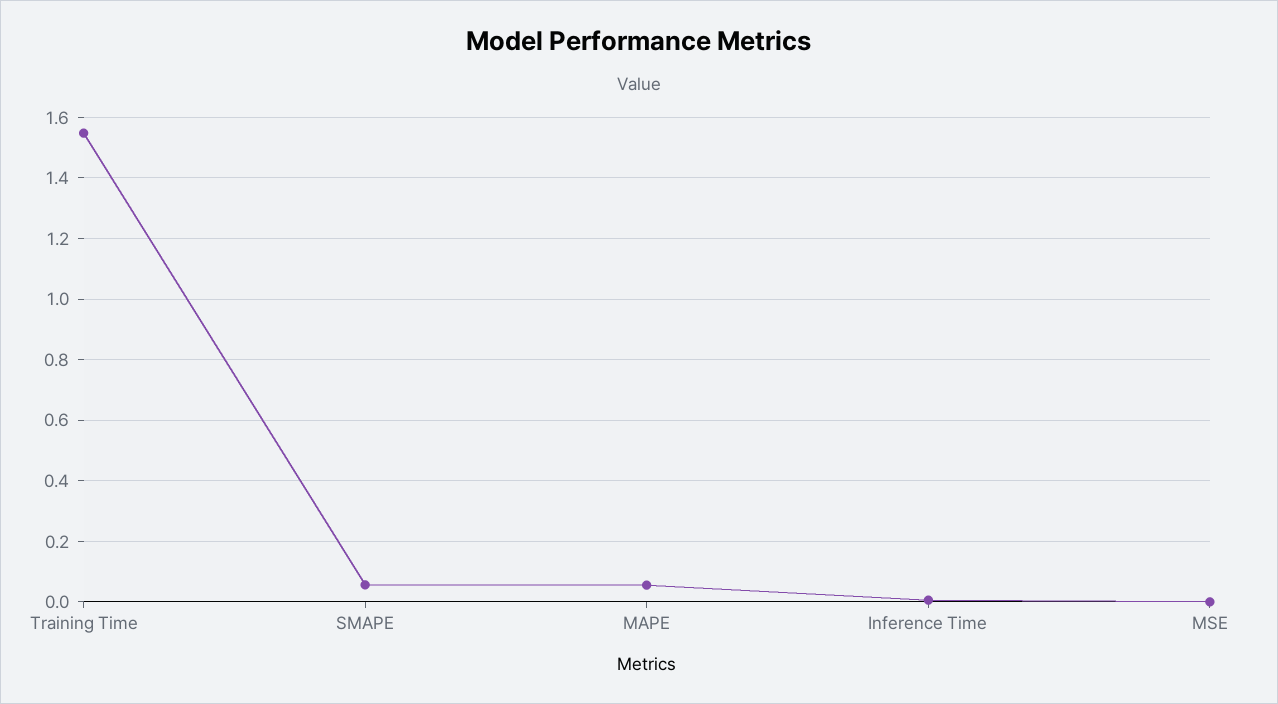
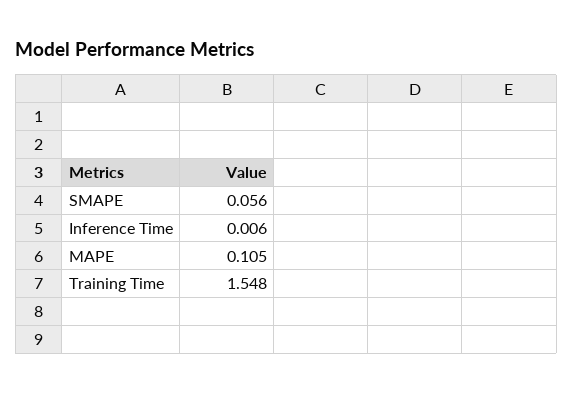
  {
    "Training Time": 1.548,
    "SMAPE": 0.056,
-   "MAPE": 0.06,
+   "MAPE": 0.105,
-   "Inference Time": 0.006,
+   "Inference Time": 0.006
-   "MSE": 0
  }

